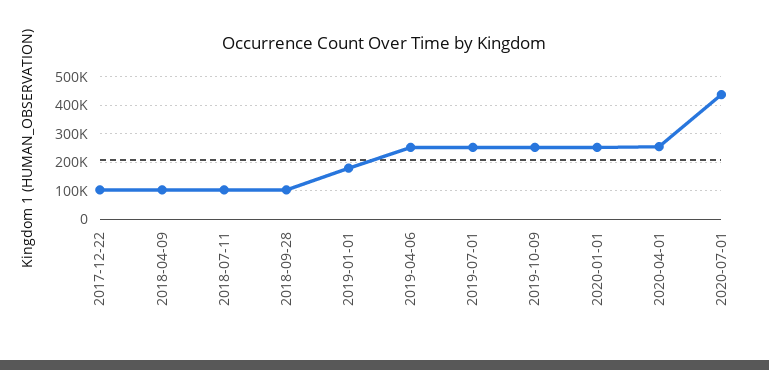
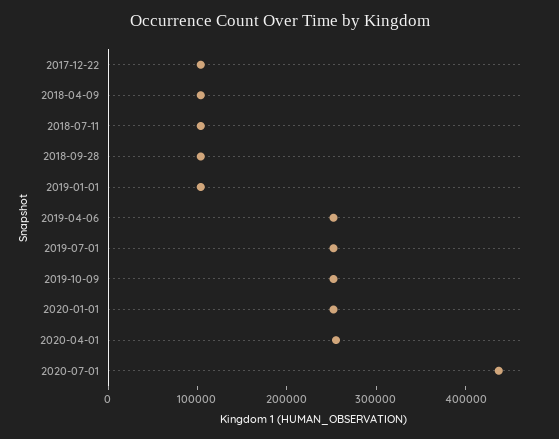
  {
    "2017-12-22": 100000,
    "2018-04-09": 100000,
    "2018-07-11": 100000,
    "2018-09-28": 100000,
-   "2019-01-01": 175000,
+   "2019-01-01": 100000,
    "2019-04-06": 260000,
    "2019-07-01": 260000,
    "2019-10-09": 260000,
    "2020-01-01": 260000,
    "2020-04-01": 260000,
    "2020-07-01": 440000
  }

